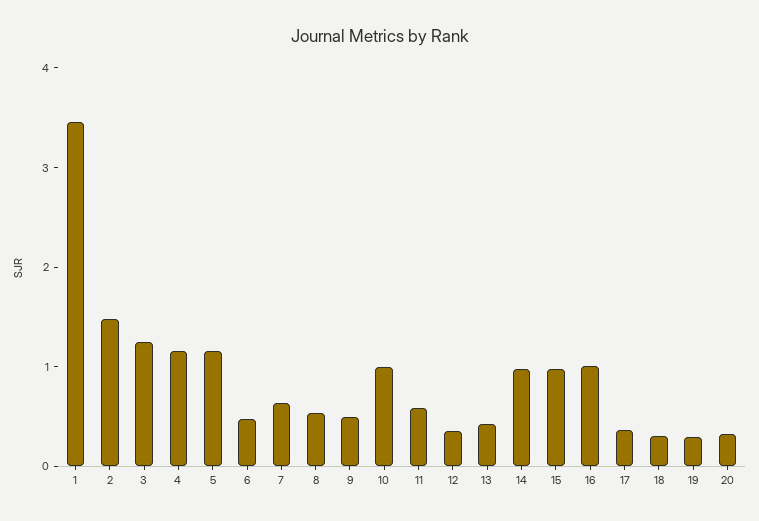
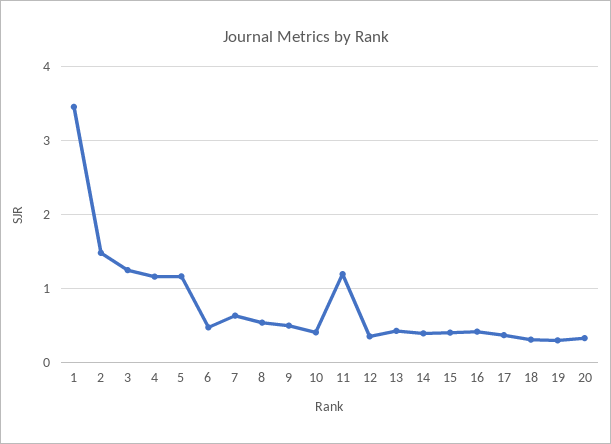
  {
    "1": 3.5,
    "2": 1.5,
    "3": 1.2,
    "4": 1.2,
    "5": 1.2,
    "6": 0.5,
    "7": 0.6,
    "8": 0.5,
    "9": 0.5,
-   "10": 1,
+   "10": 0.4,
-   "11": 0.6,
+   "11": 1.2,
    "12": 0.4,
    "13": 0.4,
-   "14": 1,
+   "14": 0.4,
-   "15": 1,
+   "15": 0.4,
-   "16": 1,
+   "16": 0.4,
    "17": 0.4,
    "18": 0.3,
    "19": 0.3,
    "20": 0.3
  }

